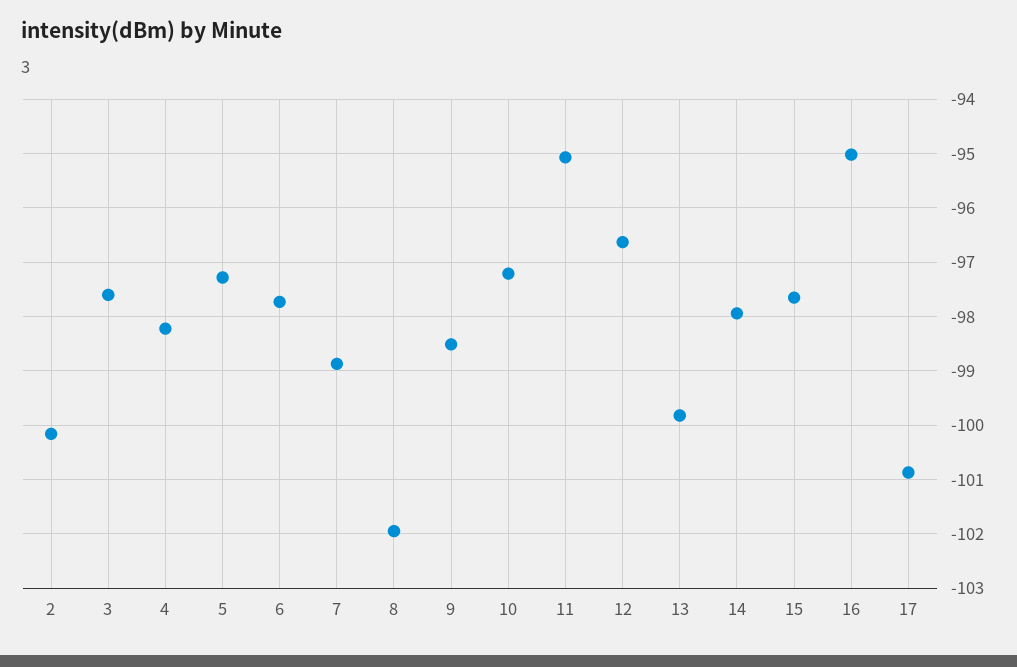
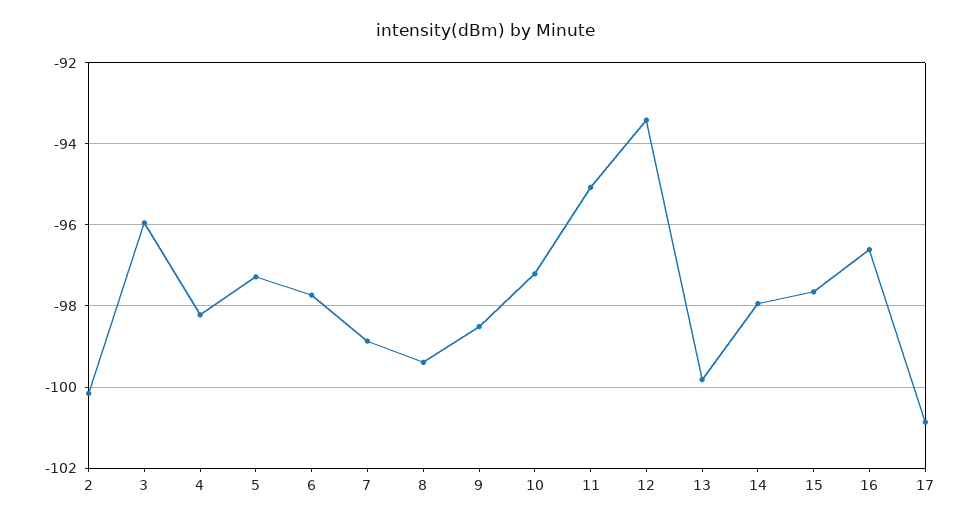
  {
    "2": -100.2,
-   "3": -97.6,
+   "3": -96,
    "4": -98.2,
    "5": -97.2,
    "6": -97.8,
    "7": -98.8,
-   "8": -102,
+   "8": -99.4,
    "9": -98.6,
    "10": -97.2,
    "11": -95,
-   "12": -96.6,
+   "12": -93.4,
    "13": -99.8,
    "14": -98,
    "15": -97.6,
-   "16": -95,
+   "16": -96.6,
    "17": -100.8
  }

